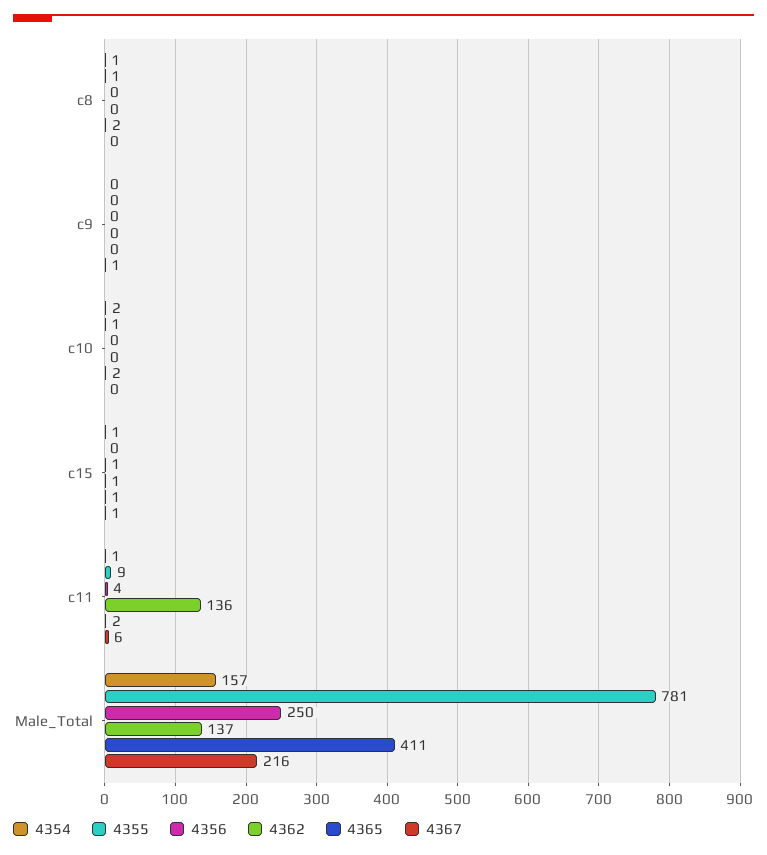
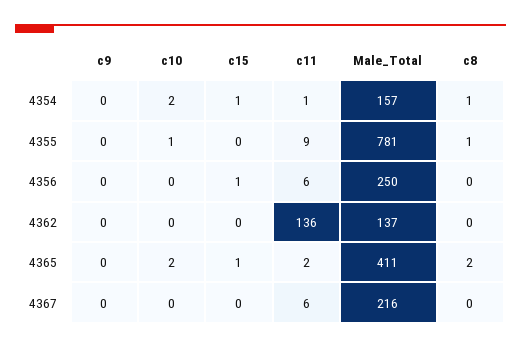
  {
    "4354": {
      "c8": 1,
      "c9": 0,
      "c10": 2,
      "c15": 1,
      "c11": 1,
      "Male_Total": 157
    },
    "4355": {
      "c8": 1,
      "c9": 0,
      "c10": 1,
      "c15": 0,
      "c11": 9,
      "Male_Total": 781
    },
    "4356": {
      "c8": 0,
      "c9": 0,
      "c10": 0,
      "c15": 1,
-     "c11": 4,
+     "c11": 6,
      "Male_Total": 250
    },
    "4362": {
      "c8": 0,
      "c9": 0,
      "c10": 0,
-     "c15": 1,
+     "c15": 0,
      "c11": 136,
      "Male_Total": 137
    },
    "4365": {
      "c8": 2,
      "c9": 0,
      "c10": 2,
      "c15": 1,
      "c11": 2,
      "Male_Total": 411
    },
    "4367": {
      "c8": 0,
-     "c9": 1,
+     "c9": 0,
      "c10": 0,
-     "c15": 1,
+     "c15": 0,
      "c11": 6,
      "Male_Total": 216
    }
  }

